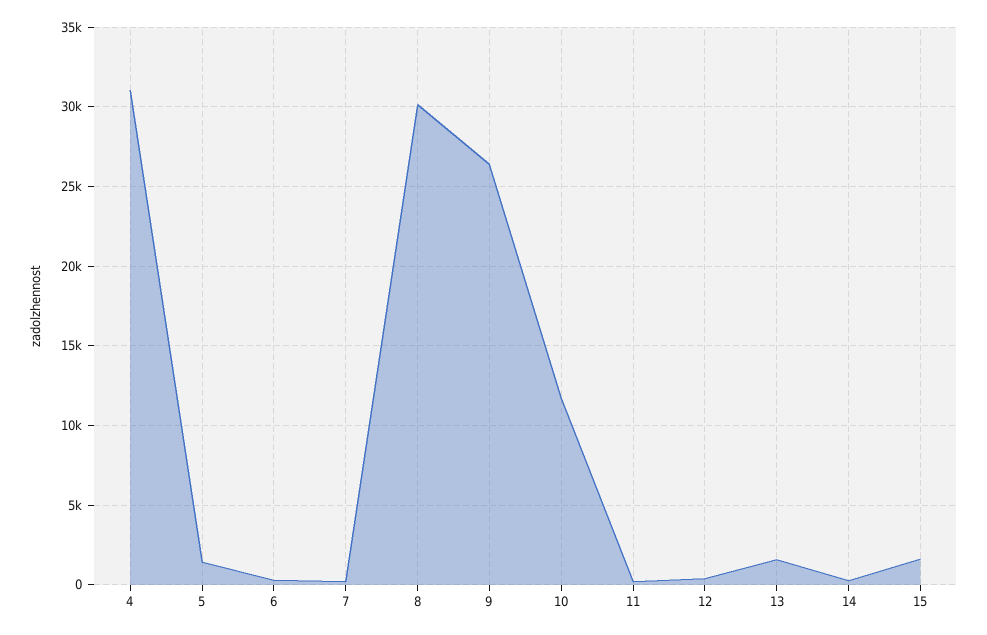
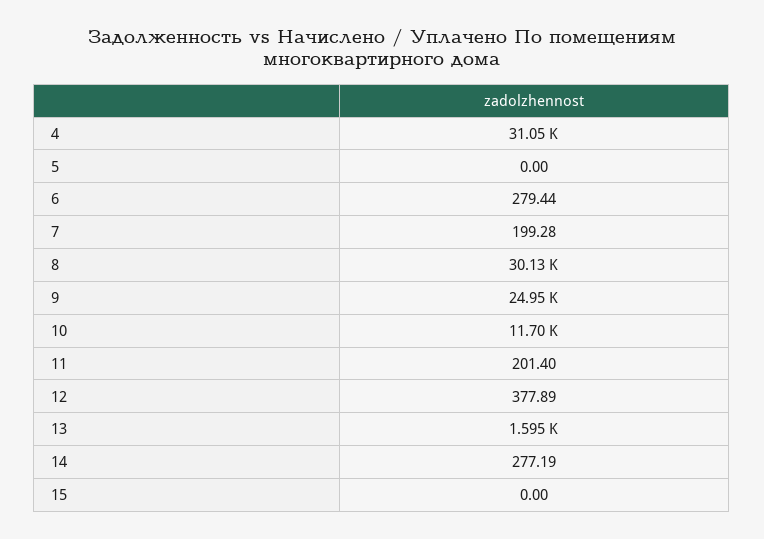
  {
    "4": 31050,
-   "5": 1500,
+   "5": 0,
    "6": 279.44,
    "7": 199.28,
    "8": 30130,
-   "9": 26500,
+   "9": 24950,
    "10": 11700,
    "11": 201.4,
    "12": 377.89,
    "13": 1595,
    "14": 277.19,
-   "15": 1500
+   "15": 0
  }

